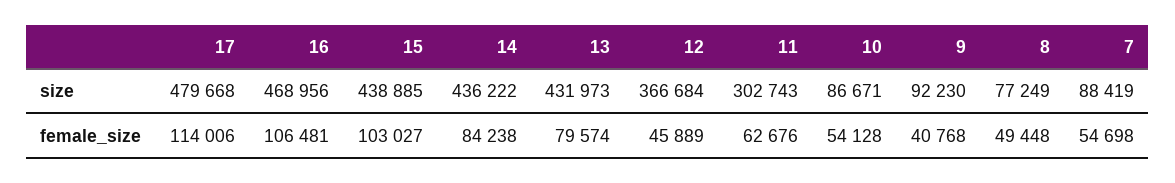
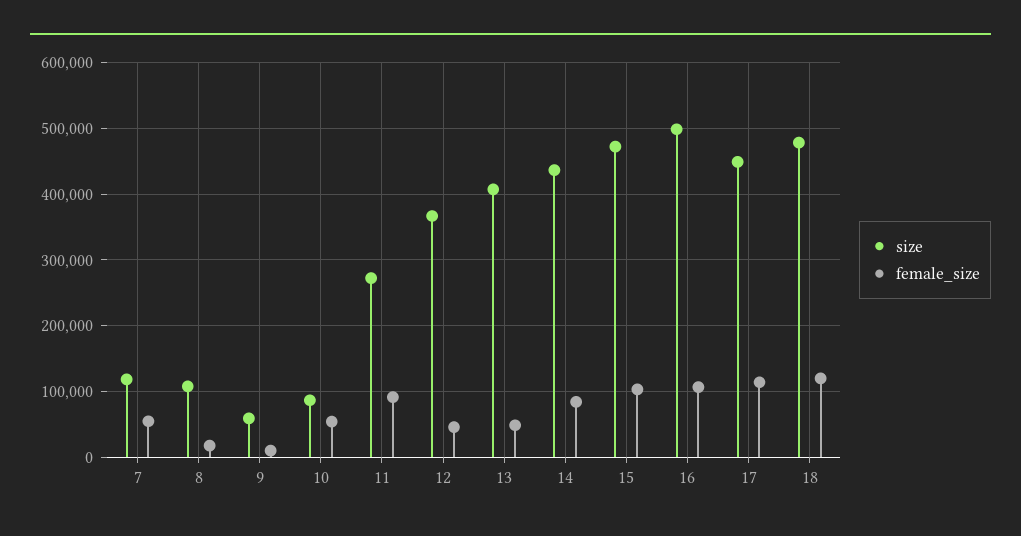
  {
    "size": {
-     "17": 479668,
+     "17": 450000,
-     "16": 468956,
+     "16": 500000,
-     "15": 438885,
+     "15": 470000,
      "14": 436222,
-     "13": 431973,
+     "13": 410000,
      "12": 366684,
-     "11": 302743,
+     "11": 270000,
      "10": 86671,
-     "9": 92230,
+     "9": 60000,
-     "8": 77249,
+     "8": 110000,
-     "7": 88419
+     "7": 120000,
+     "18": 480000
    },
    "female_size": {
      "17": 114006,
      "16": 106481,
      "15": 103027,
      "14": 84238,
-     "13": 79574,
+     "13": 50000,
      "12": 45889,
-     "11": 62676,
+     "11": 90000,
      "10": 54128,
-     "9": 40768,
+     "9": 10000,
-     "8": 49448,
+     "8": 20000,
-     "7": 54698
+     "7": 54698,
+     "18": 120000
    }
  }

